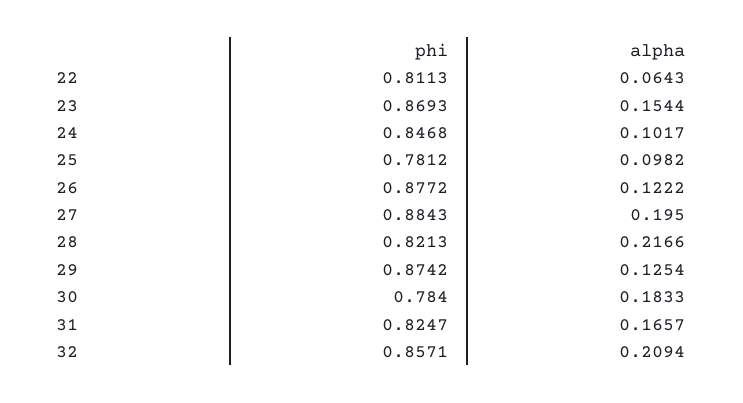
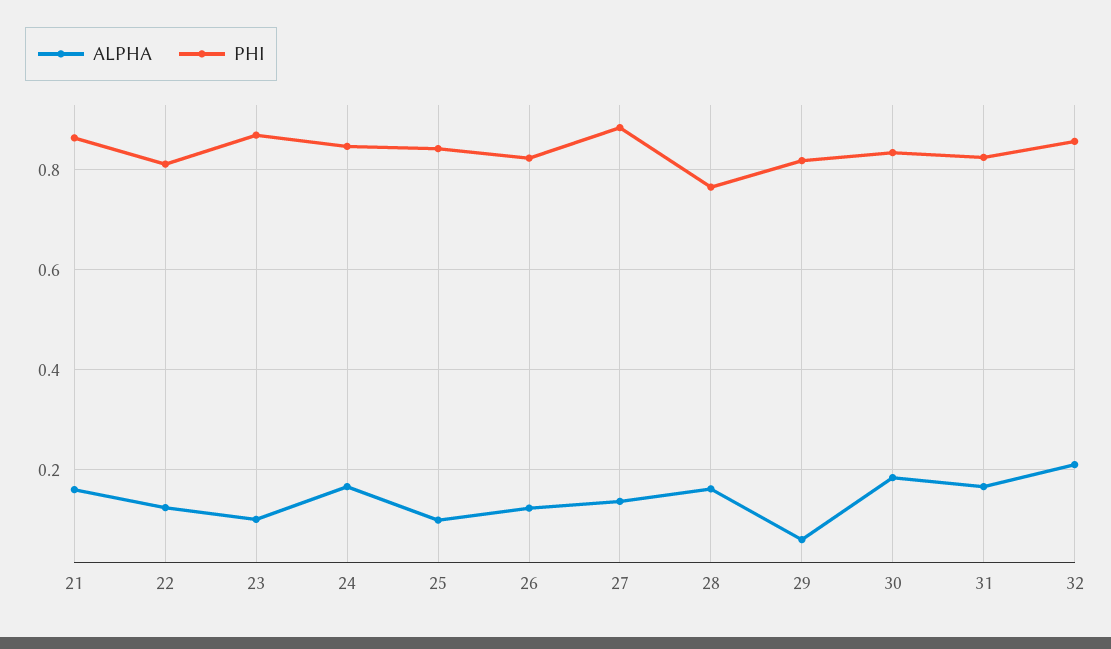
  {
    "phi": {
      "22": 0.8113,
      "23": 0.8693,
      "24": 0.8468,
-     "25": 0.7812,
+     "25": 0.84,
-     "26": 0.8772,
+     "26": 0.82,
      "27": 0.8843,
-     "28": 0.8213,
+     "28": 0.76,
-     "29": 0.8742,
+     "29": 0.82,
-     "30": 0.784,
+     "30": 0.84,
      "31": 0.8247,
-     "32": 0.8571
+     "32": 0.8571,
+     "21": 0.86
    },
    "alpha": {
-     "22": 0.0643,
+     "22": 0.12,
-     "23": 0.1544,
+     "23": 0.1,
-     "24": 0.1017,
+     "24": 0.16,
      "25": 0.0982,
      "26": 0.1222,
-     "27": 0.195,
+     "27": 0.14,
-     "28": 0.2166,
+     "28": 0.16,
-     "29": 0.1254,
+     "29": 0.06,
      "30": 0.1833,
      "31": 0.1657,
-     "32": 0.2094
+     "32": 0.2094,
+     "21": 0.16
    }
  }

